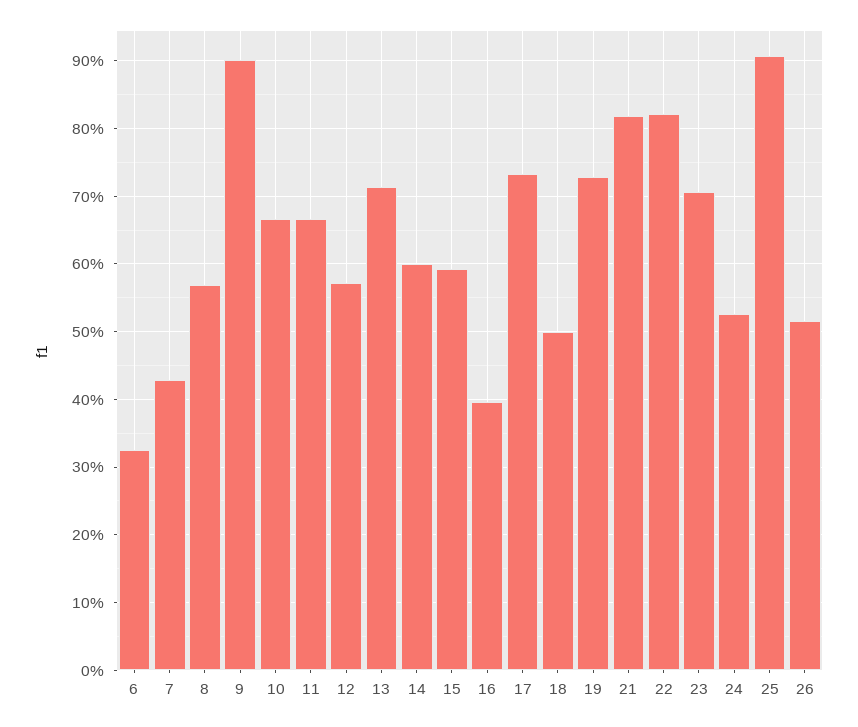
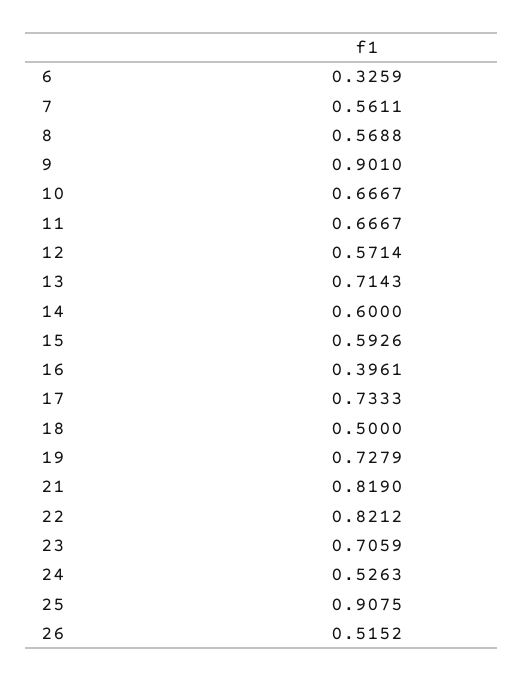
  {
    "6": 0.3259,
-   "7": 0.43,
+   "7": 0.5611,
    "8": 0.5688,
    "9": 0.901,
    "10": 0.6667,
    "11": 0.6667,
    "12": 0.5714,
    "13": 0.7143,
    "14": 0.6,
    "15": 0.5926,
    "16": 0.3961,
    "17": 0.7333,
    "18": 0.5,
    "19": 0.7279,
    "21": 0.819,
    "22": 0.8212,
    "23": 0.7059,
    "24": 0.5263,
    "25": 0.9075,
    "26": 0.5152
  }

